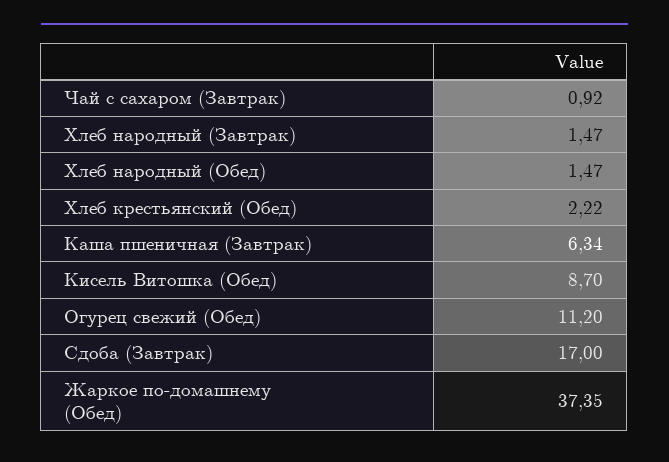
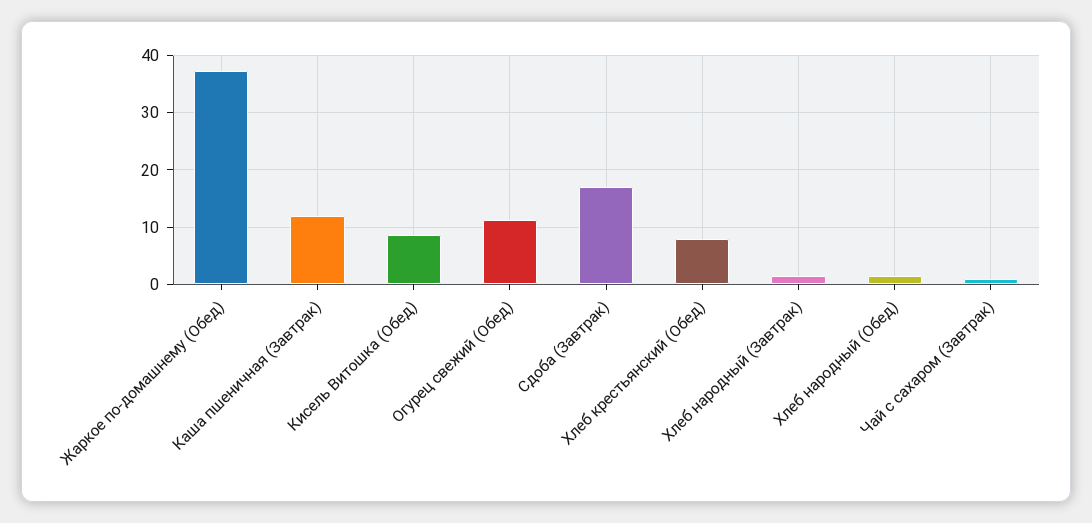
  {
    "Чай с сахаром (Завтрак)": 0.92,
    "Хлеб народный (Завтрак)": 1.47,
    "Хлеб народный (Обед)": 1.47,
-   "Хлеб крестьянский (Обед)": 2.22,
+   "Хлеб крестьянский (Обед)": 8,
-   "Каша пшеничная (Завтрак)": 6.34,
+   "Каша пшеничная (Завтрак)": 12,
    "Кисель Витошка (Обед)": 8.7,
    "Огурец свежий (Обед)": 11.2,
    "Сдоба (Завтрак)": 17,
    "Жаркое по-домашнему (Обед)": 37.35
  }

